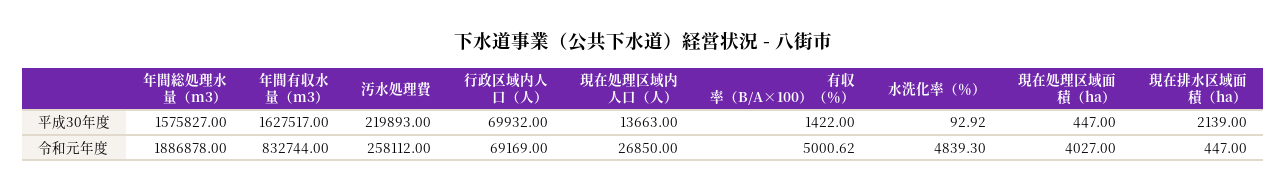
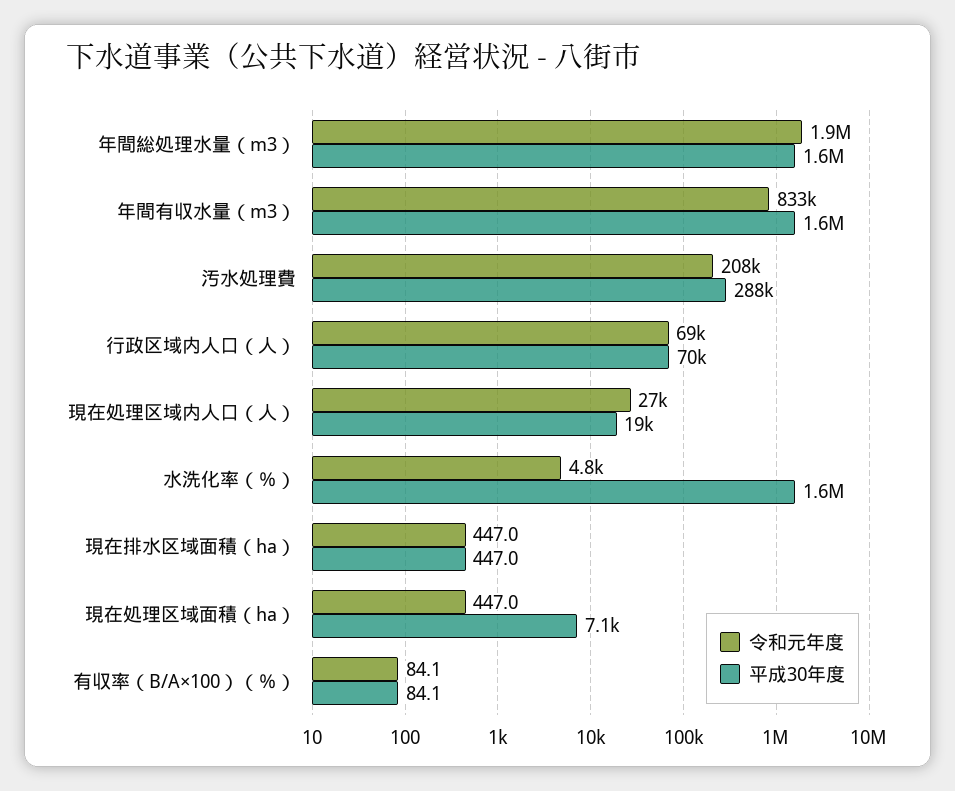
  {
    "平成30年度": {
      "年間総処理水量（m3）": 1575827,
      "年間有収水量（m3）": 1627517,
-     "汚水処理費": 219893,
+     "汚水処理費": 288000,
      "行政区域内人口（人）": 69932,
-     "現在処理区域内人口（人）": 13663,
+     "現在処理区域内人口（人）": 19000,
-     "有収率（B/A×100）（％）": 1422,
+     "有収率（B/A×100）（％）": 84.1,
-     "水洗化率（％）": 92.92,
+     "水洗化率（％）": 1600000,
-     "現在処理区域面積（ha）": 447,
+     "現在処理区域面積（ha）": 7100,
-     "現在排水区域面積（ha）": 2139
+     "現在排水区域面積（ha）": 447
    },
    "令和元年度": {
      "年間総処理水量（m3）": 1886878,
      "年間有収水量（m3）": 832744,
-     "汚水処理費": 258112,
+     "汚水処理費": 208000,
      "行政区域内人口（人）": 69169,
      "現在処理区域内人口（人）": 26850,
-     "有収率（B/A×100）（％）": 5000.62,
+     "有収率（B/A×100）（％）": 84.1,
      "水洗化率（％）": 4839.3,
-     "現在処理区域面積（ha）": 4027,
+     "現在処理区域面積（ha）": 447,
      "現在排水区域面積（ha）": 447
    }
  }

